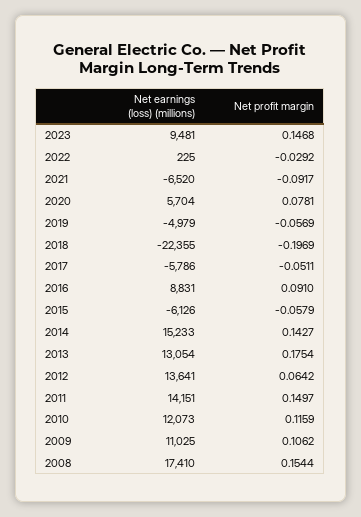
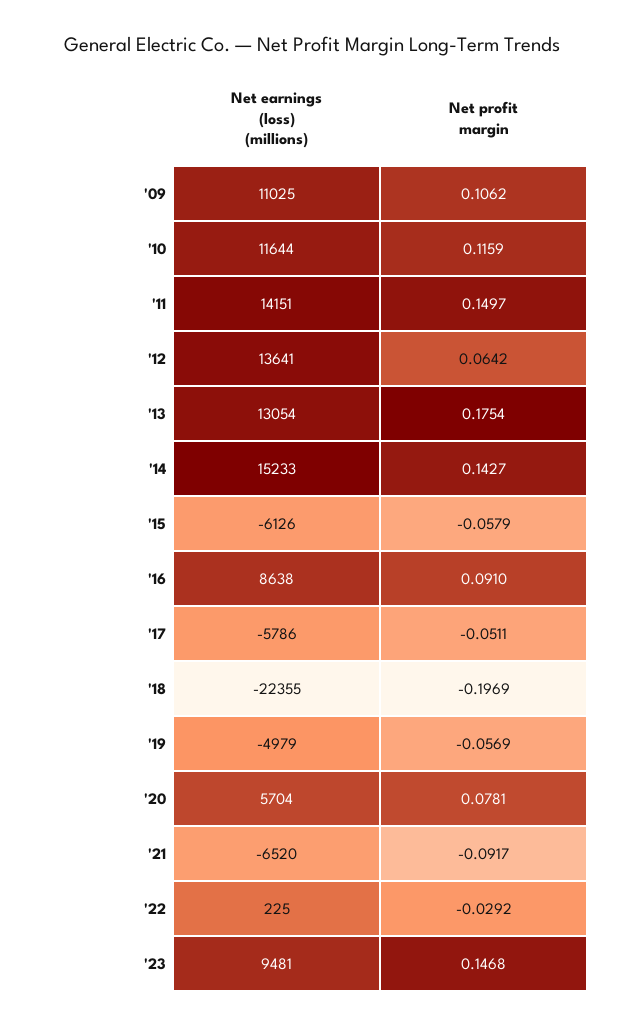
  {
    "Net earnings (loss) (millions)": {
      "2023": 9481,
      "2022": 225,
      "2021": -6520,
      "2020": 5704,
      "2019": -4979,
      "2018": -22355,
      "2017": -5786,
-     "2016": 8831,
+     "2016": 8638,
      "2015": -6126,
      "2014": 15233,
      "2013": 13054,
      "2012": 13641,
      "2011": 14151,
-     "2010": 12073,
+     "2010": 11644,
-     "2009": 11025,
+     "2009": 11025
-     "2008": 17410
    },
    "Net profit margin": {
      "2023": 0.1468,
      "2022": -0.0292,
      "2021": -0.0917,
      "2020": 0.0781,
      "2019": -0.0569,
      "2018": -0.1969,
      "2017": -0.0511,
      "2016": 0.091,
      "2015": -0.0579,
      "2014": 0.1427,
      "2013": 0.1754,
      "2012": 0.0642,
      "2011": 0.1497,
      "2010": 0.1159,
-     "2009": 0.1062,
+     "2009": 0.1062
-     "2008": 0.1544
    }
  }

